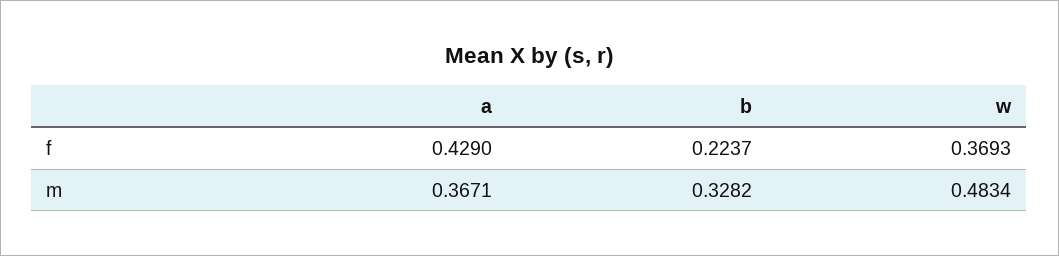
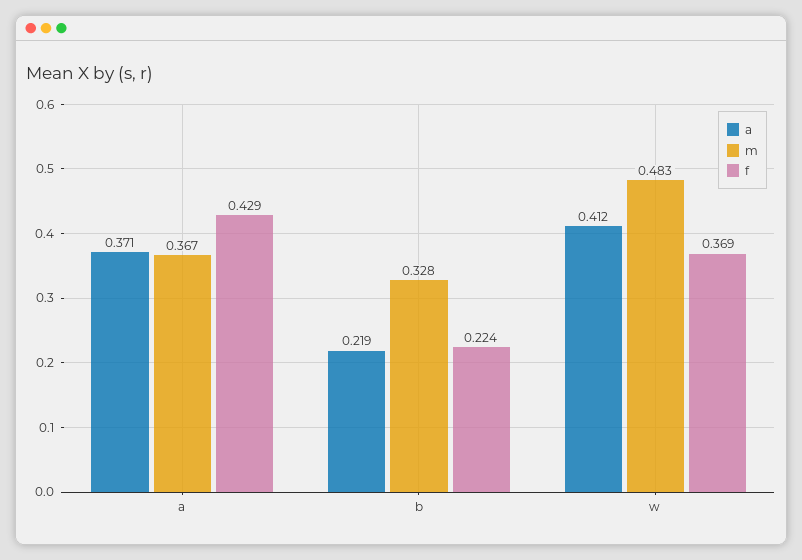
  {
    "f": {
      "a": 0.429,
      "b": 0.2237,
      "w": 0.3693
    },
    "m": {
      "a": 0.3671,
      "b": 0.3282,
      "w": 0.4834
-   }
+   },
+   "a": {
+     "a": 0.371,
+     "b": 0.219,
+     "w": 0.412
+   }
  }

